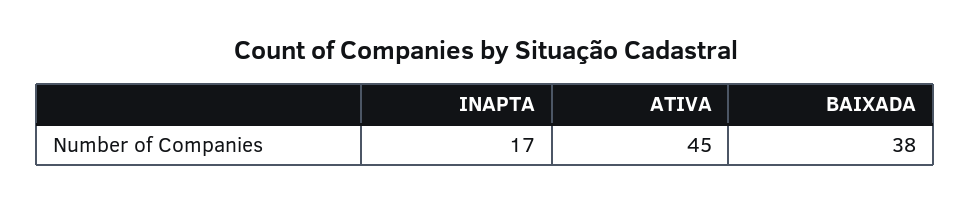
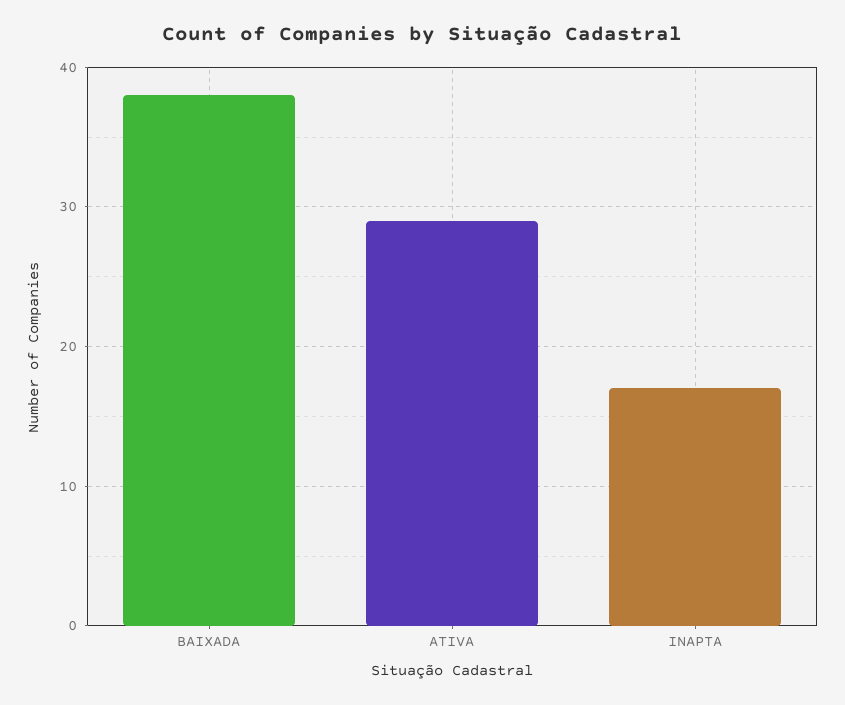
  {
    "INAPTA": 17,
-   "ATIVA": 45,
+   "ATIVA": 29,
    "BAIXADA": 38
  }

